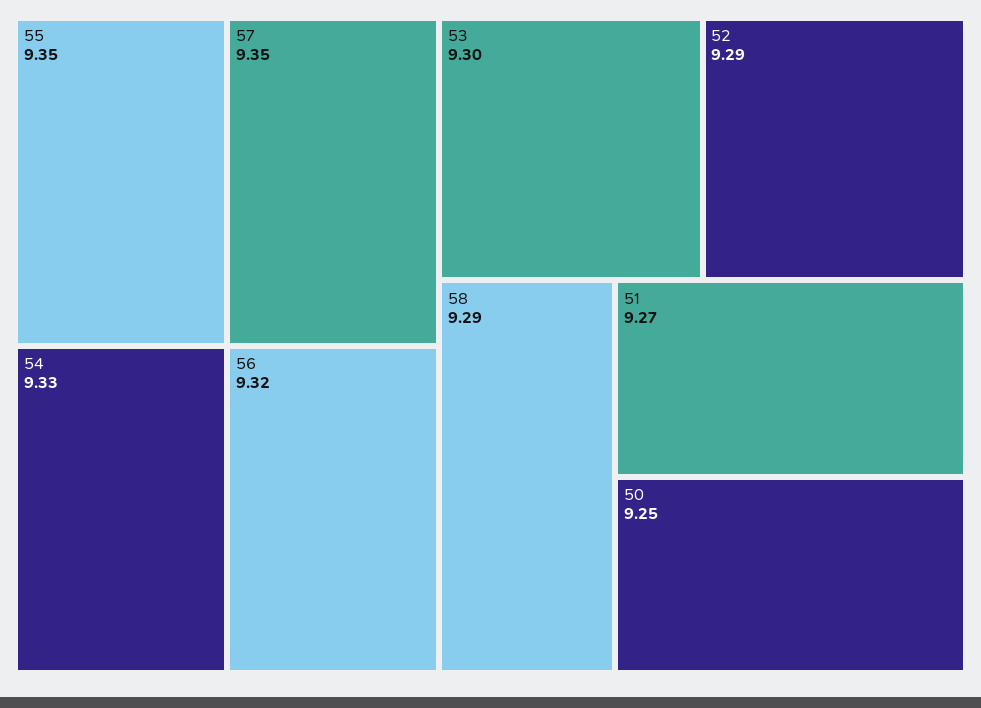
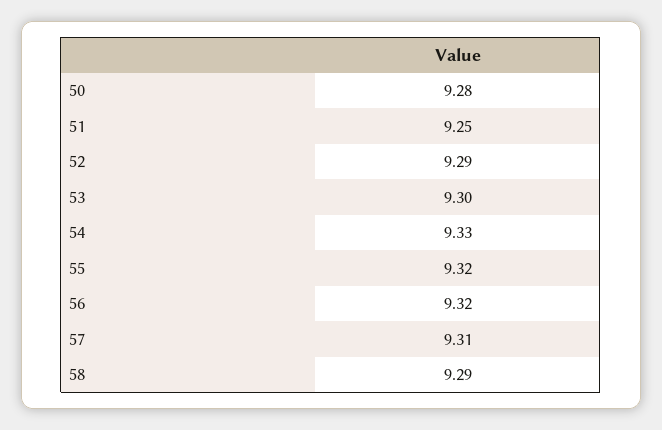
  {
-   "55": 9.35,
+   "55": 9.32,
-   "57": 9.35,
+   "57": 9.31,
    "54": 9.33,
    "56": 9.32,
    "53": 9.3,
    "52": 9.29,
    "58": 9.29,
-   "51": 9.27,
+   "51": 9.25,
-   "50": 9.25
+   "50": 9.28
  }

